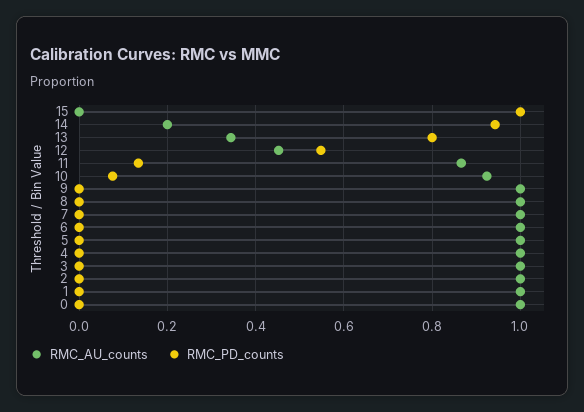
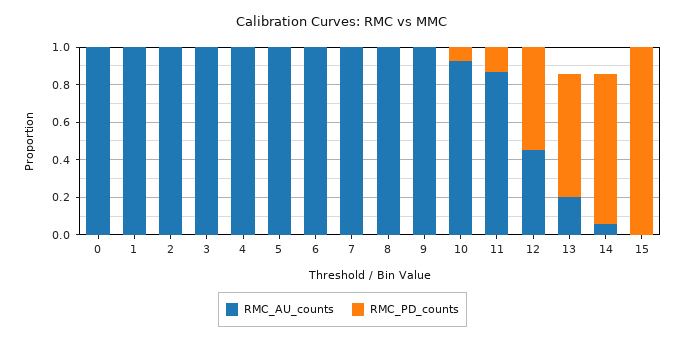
  {
    "RMC_AU_counts": {
      "15": 0,
-     "14": 0.2,
+     "14": 0.05,
-     "13": 0.34,
+     "13": 0.2,
      "12": 0.46,
      "11": 0.86,
      "10": 0.92,
      "9": 1,
      "8": 1,
      "7": 1,
      "6": 1,
      "5": 1,
      "4": 1,
      "3": 1,
      "2": 1,
      "1": 1,
      "0": 1
    },
    "RMC_PD_counts": {
      "15": 1,
-     "14": 0.94,
+     "14": 0.8,
-     "13": 0.8,
+     "13": 0.65,
      "12": 0.54,
      "11": 0.14,
      "10": 0.08,
      "9": 0,
      "8": 0,
      "7": 0,
      "6": 0,
      "5": 0,
      "4": 0,
      "3": 0,
      "2": 0,
      "1": 0,
      "0": 0
    }
  }

